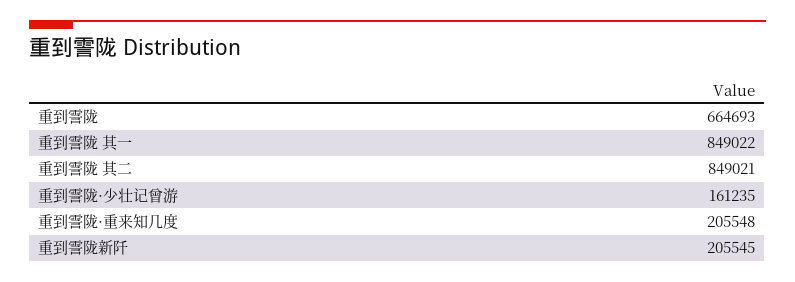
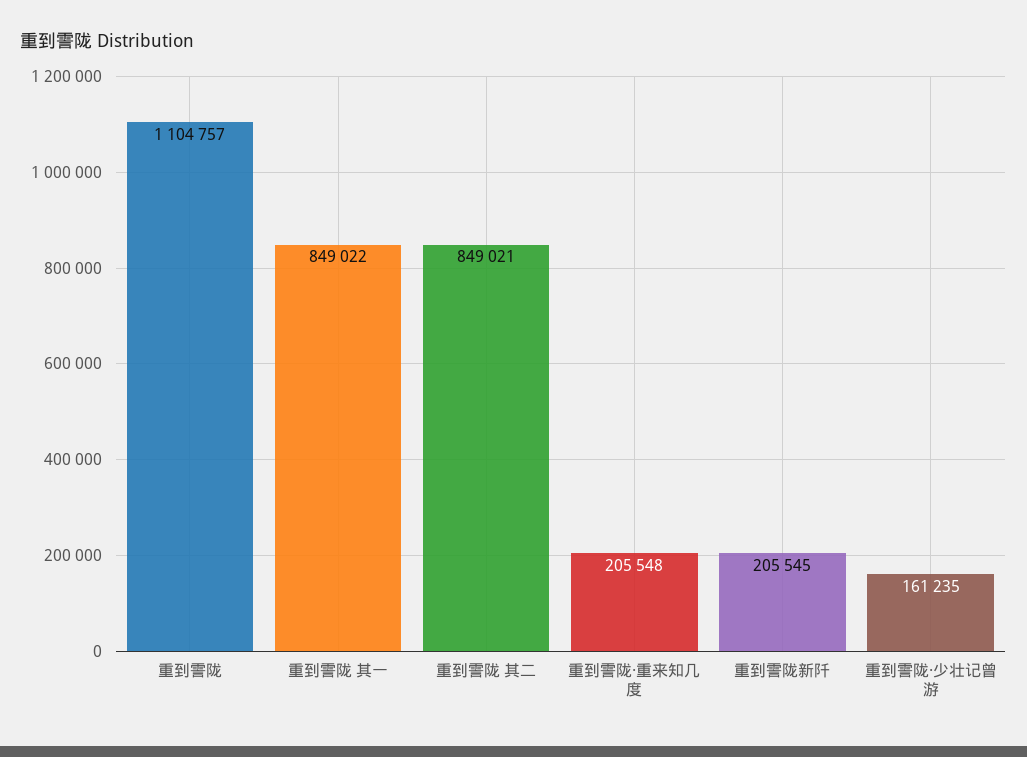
  {
-   "重到霅陇": 664693,
+   "重到霅陇": 1104757,
    "重到霅陇 其一": 849022,
    "重到霅陇 其二": 849021,
    "重到霅陇·少壮记曾游": 161235,
    "重到霅陇·重来知几度": 205548,
    "重到霅陇新阡": 205545
  }

